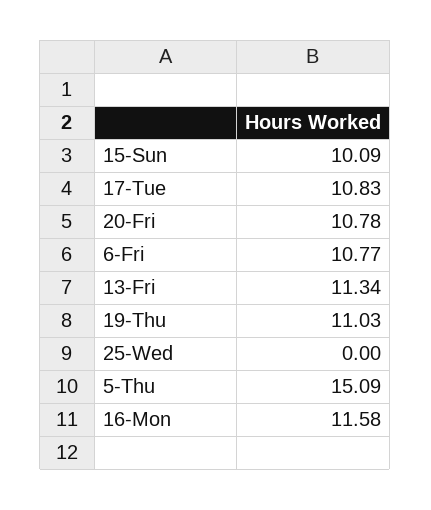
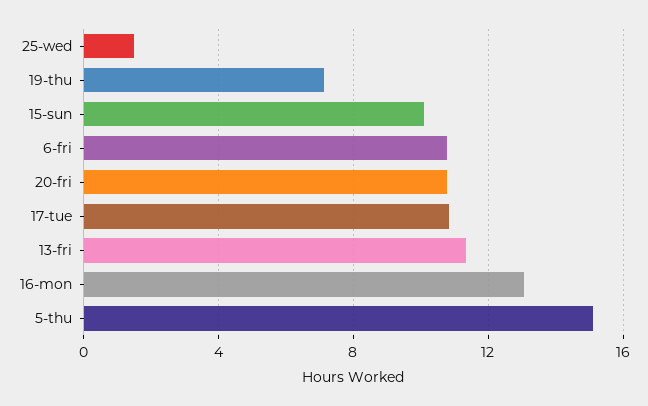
  {
    "15-Sun": 10.09,
    "17-Tue": 10.83,
    "20-Fri": 10.78,
    "6-Fri": 10.77,
    "13-Fri": 11.34,
-   "19-Thu": 11.03,
+   "19-Thu": 7,
-   "25-Wed": 0,
+   "25-Wed": 1.5,
    "5-Thu": 15.09,
-   "16-Mon": 11.58
+   "16-Mon": 13
  }

